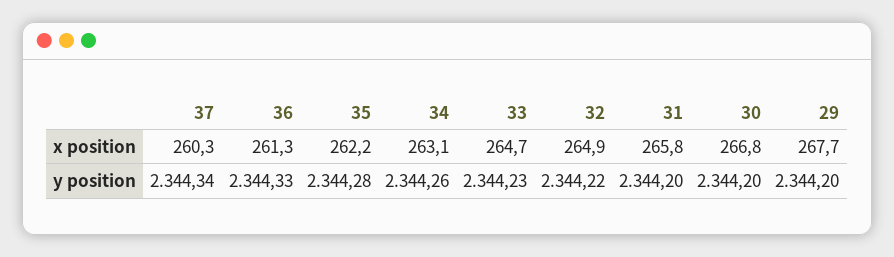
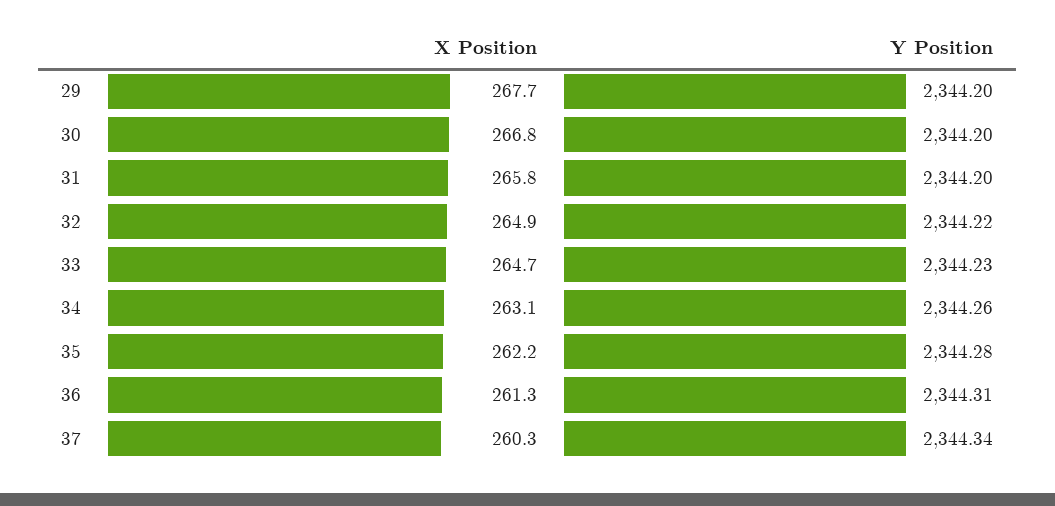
  {
    "37": {
      "x position": 260.3,
      "y position": 2344.34
    },
    "36": {
      "x position": 261.3,
-     "y position": 2344.33
+     "y position": 2344.31
    },
    "35": {
      "x position": 262.2,
      "y position": 2344.28
    },
    "34": {
      "x position": 263.1,
      "y position": 2344.26
    },
    "33": {
      "x position": 264.7,
      "y position": 2344.23
    },
    "32": {
      "x position": 264.9,
      "y position": 2344.22
    },
    "31": {
      "x position": 265.8,
      "y position": 2344.2
    },
    "30": {
      "x position": 266.8,
      "y position": 2344.2
    },
    "29": {
      "x position": 267.7,
      "y position": 2344.2
    }
  }

